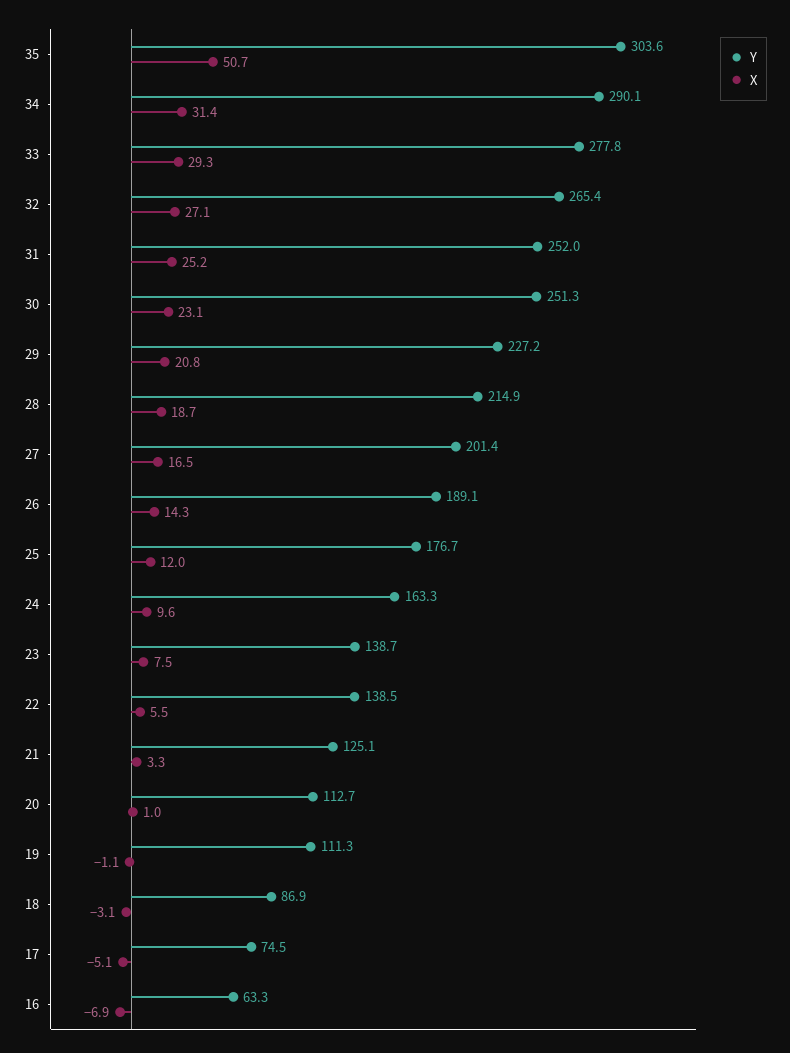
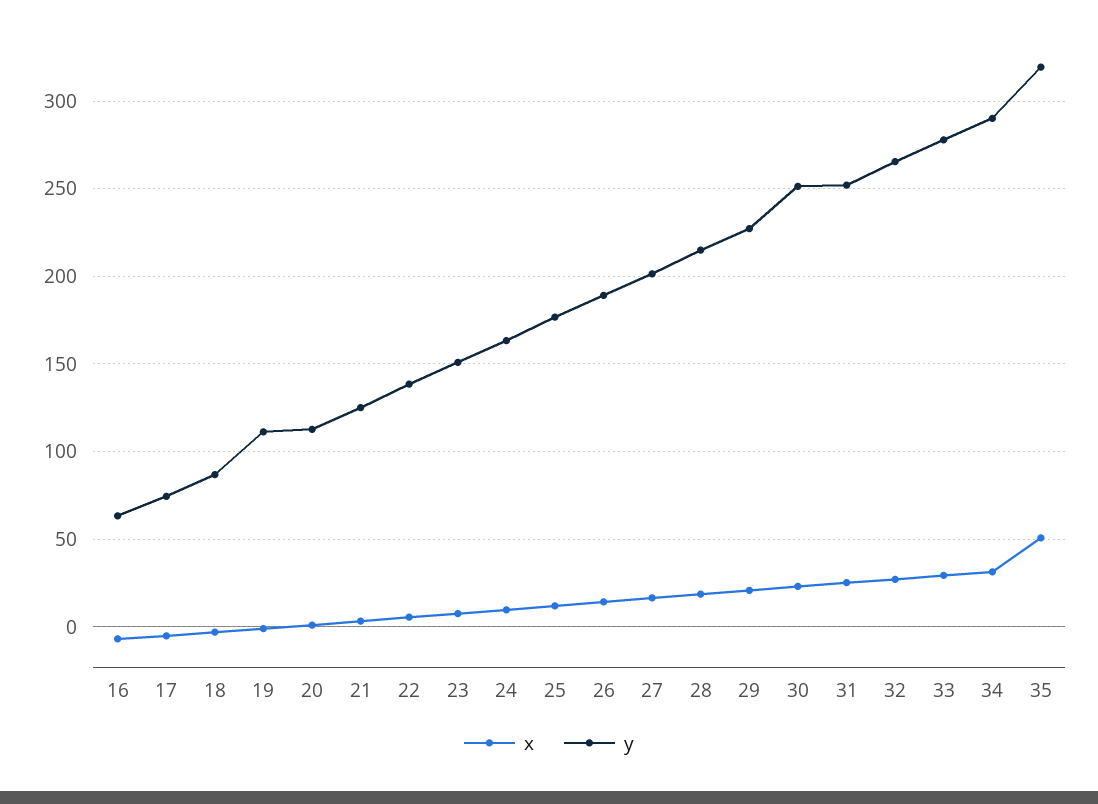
  {
    "Y": {
-     "35": 303.6,
+     "35": 320,
      "34": 290.1,
      "33": 277.8,
      "32": 265.4,
      "31": 252,
      "30": 251.3,
      "29": 227.2,
      "28": 214.9,
      "27": 201.4,
      "26": 189.1,
      "25": 176.7,
      "24": 163.3,
-     "23": 138.7,
+     "23": 150,
      "22": 138.5,
      "21": 125.1,
      "20": 112.7,
      "19": 111.3,
      "18": 86.9,
      "17": 74.5,
      "16": 63.3
    },
    "X": {
      "35": 50.7,
      "34": 31.4,
      "33": 29.3,
      "32": 27.1,
      "31": 25.2,
      "30": 23.1,
      "29": 20.8,
      "28": 18.7,
      "27": 16.5,
      "26": 14.3,
      "25": 12,
      "24": 9.6,
      "23": 7.5,
      "22": 5.5,
      "21": 3.3,
      "20": 1,
      "19": -1.1,
      "18": -3.1,
      "17": -5.1,
      "16": -6.9
    }
  }

